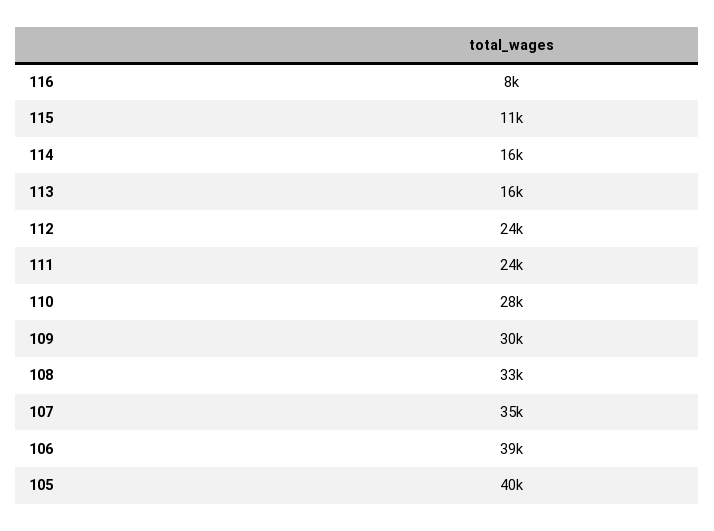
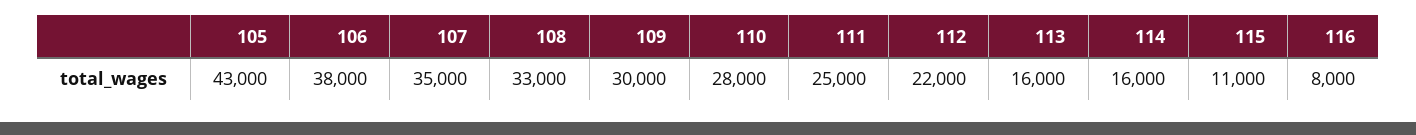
  {
    "116": 8000,
    "115": 11000,
    "114": 16000,
    "113": 16000,
-   "112": 24000,
+   "112": 22000,
-   "111": 24000,
+   "111": 25000,
    "110": 28000,
    "109": 30000,
    "108": 33000,
    "107": 35000,
-   "106": 39000,
+   "106": 38000,
-   "105": 40000
+   "105": 43000
  }

